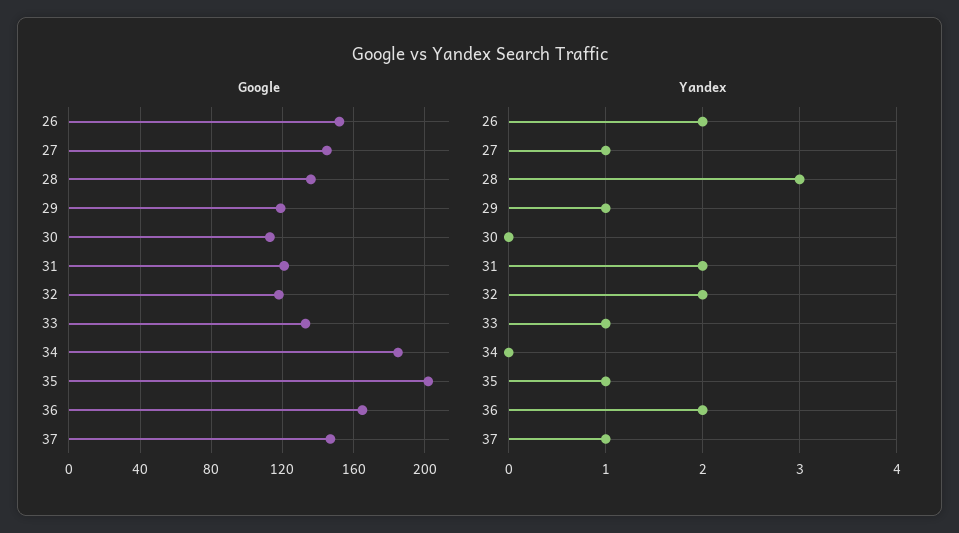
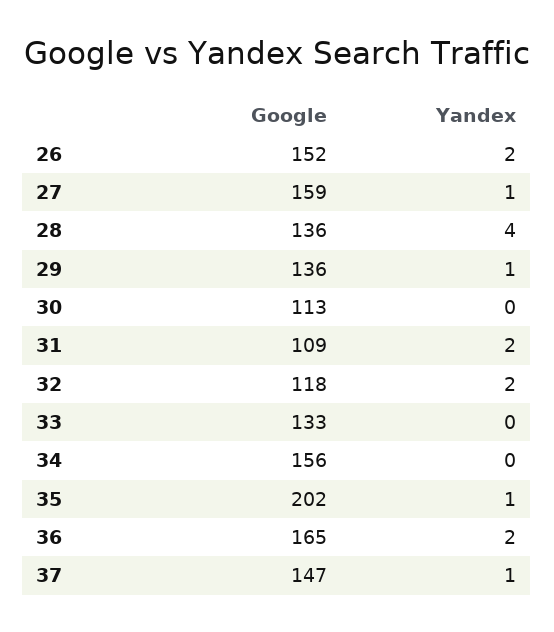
  {
    "Google": {
      "26": 152,
-     "27": 145,
+     "27": 159,
      "28": 136,
-     "29": 120,
+     "29": 136,
      "30": 113,
-     "31": 120,
+     "31": 109,
      "32": 118,
      "33": 133,
-     "34": 185,
+     "34": 156,
      "35": 202,
      "36": 165,
      "37": 147
    },
    "Yandex": {
      "26": 2,
      "27": 1,
-     "28": 3,
+     "28": 4,
      "29": 1,
      "30": 0,
      "31": 2,
      "32": 2,
-     "33": 1,
+     "33": 0,
      "34": 0,
      "35": 1,
      "36": 2,
      "37": 1
    }
  }

